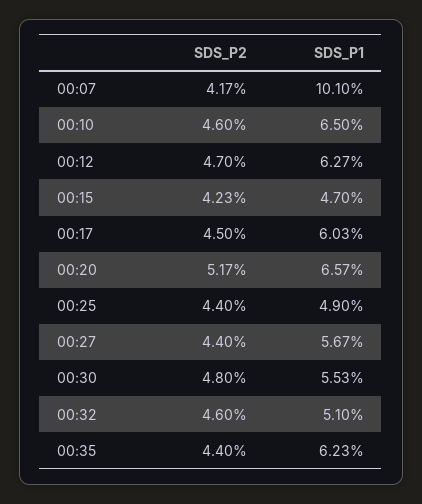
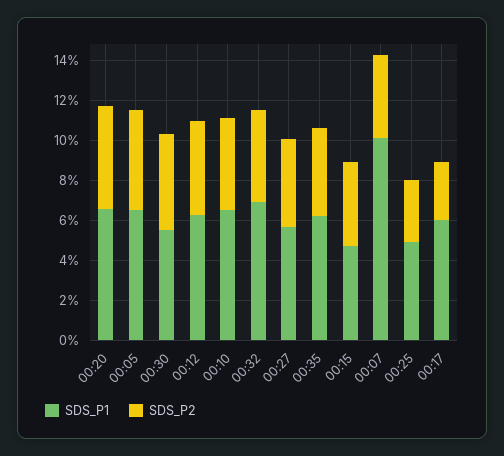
  {
    "SDS_P2": {
      "00:07": 4.17,
      "00:10": 4.6,
      "00:12": 4.7,
      "00:15": 4.23,
-     "00:17": 4.5,
+     "00:17": 3,
      "00:20": 5.17,
-     "00:25": 4.4,
+     "00:25": 3,
      "00:27": 4.4,
      "00:30": 4.8,
      "00:32": 4.6,
-     "00:35": 4.4
+     "00:35": 4.4,
+     "00:05": 5
    },
    "SDS_P1": {
      "00:07": 10.1,
      "00:10": 6.5,
      "00:12": 6.27,
      "00:15": 4.7,
      "00:17": 6.03,
      "00:20": 6.57,
      "00:25": 4.9,
      "00:27": 5.67,
      "00:30": 5.53,
-     "00:32": 5.1,
+     "00:32": 7,
-     "00:35": 6.23
+     "00:35": 6.23,
+     "00:05": 6.5
    }
  }

